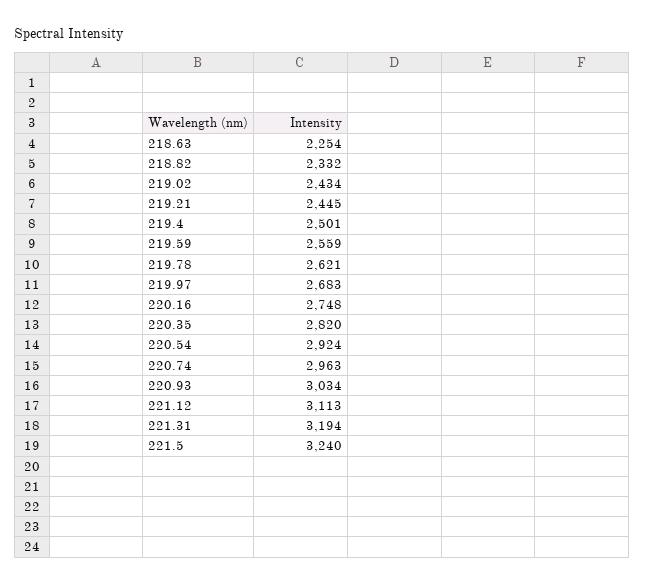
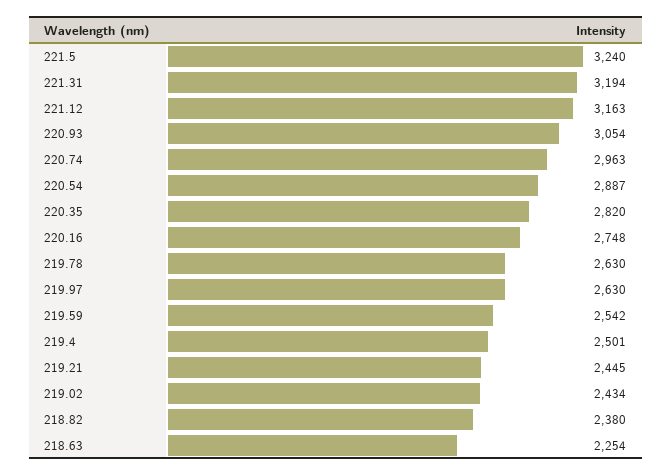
  {
    "218.63": 2254,
-   "218.82": 2332,
+   "218.82": 2380,
    "219.02": 2434,
    "219.21": 2445,
    "219.4": 2501,
-   "219.59": 2559,
+   "219.59": 2542,
-   "219.78": 2621,
+   "219.78": 2630,
-   "219.97": 2683,
+   "219.97": 2630,
    "220.16": 2748,
    "220.35": 2820,
-   "220.54": 2924,
+   "220.54": 2887,
    "220.74": 2963,
-   "220.93": 3034,
+   "220.93": 3054,
-   "221.12": 3113,
+   "221.12": 3163,
    "221.31": 3194,
    "221.5": 3240
  }

